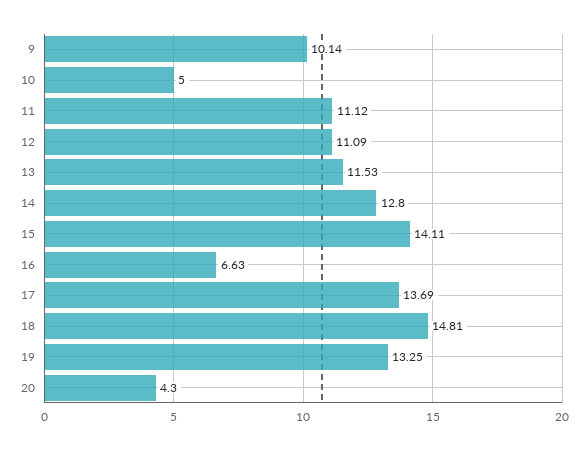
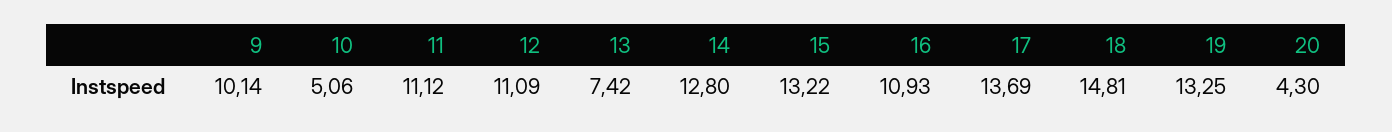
  {
    "9": 10.14,
-   "10": 5,
+   "10": 5.06,
    "11": 11.12,
    "12": 11.09,
-   "13": 11.53,
+   "13": 7.42,
    "14": 12.8,
-   "15": 14.11,
+   "15": 13.22,
-   "16": 6.63,
+   "16": 10.93,
    "17": 13.69,
    "18": 14.81,
    "19": 13.25,
    "20": 4.3
  }

